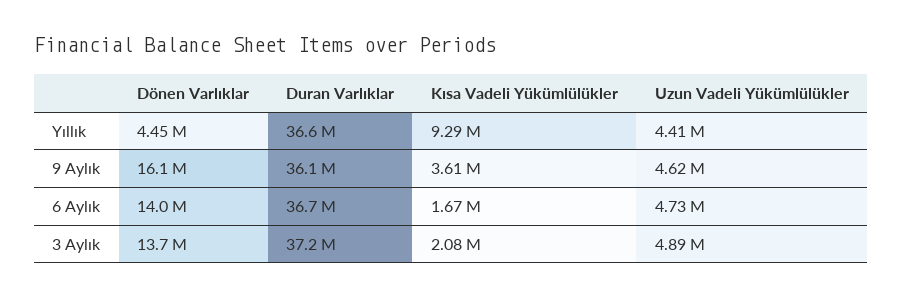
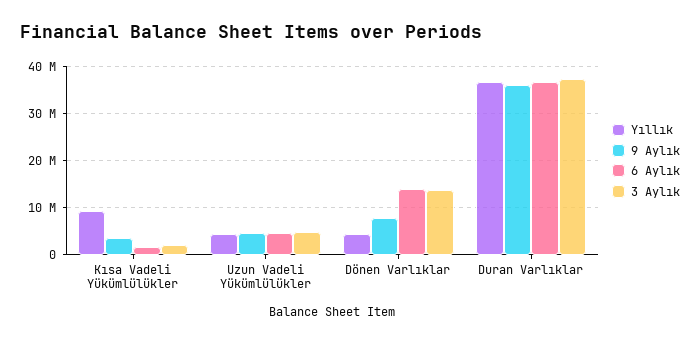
  {
    "Yıllık": {
      "Dönen Varlıklar": 4450000,
      "Duran Varlıklar": 36600000,
      "Kısa Vadeli Yükümlülükler": 9290000,
      "Uzun Vadeli Yükümlülükler": 4410000
    },
    "9 Aylık": {
-     "Dönen Varlıklar": 16100000,
+     "Dönen Varlıklar": 8000000,
      "Duran Varlıklar": 36100000,
      "Kısa Vadeli Yükümlülükler": 3610000,
      "Uzun Vadeli Yükümlülükler": 4620000
    },
    "6 Aylık": {
      "Dönen Varlıklar": 14000000,
      "Duran Varlıklar": 36700000,
      "Kısa Vadeli Yükümlülükler": 1670000,
      "Uzun Vadeli Yükümlülükler": 4730000
    },
    "3 Aylık": {
      "Dönen Varlıklar": 13700000,
      "Duran Varlıklar": 37200000,
      "Kısa Vadeli Yükümlülükler": 2080000,
      "Uzun Vadeli Yükümlülükler": 4890000
    }
  }

